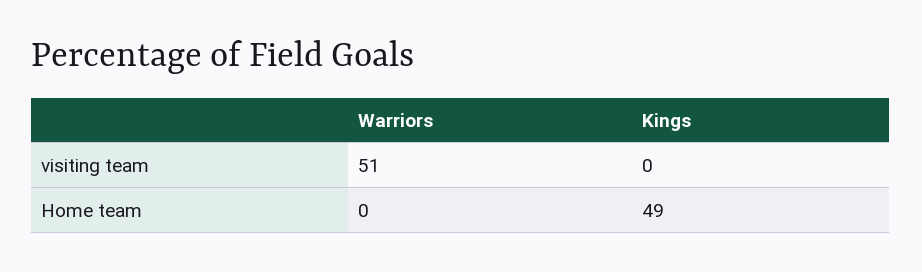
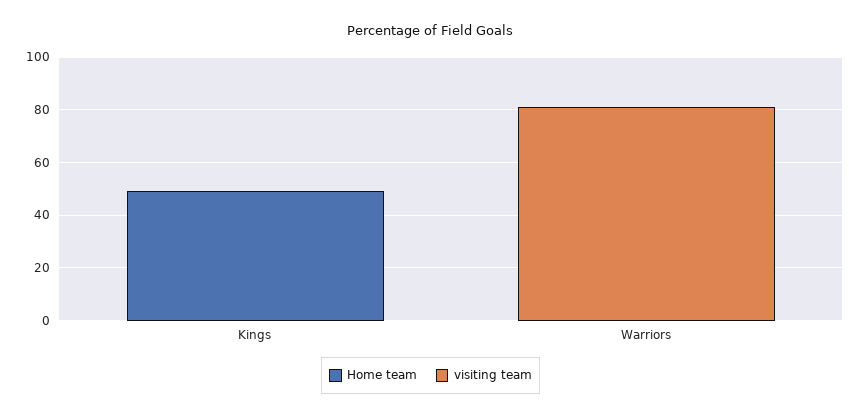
  {
    "visiting team": {
-     "Warriors": 51,
+     "Warriors": 80,
      "Kings": 0
    },
    "Home team": {
      "Warriors": 0,
      "Kings": 49
    }
  }

